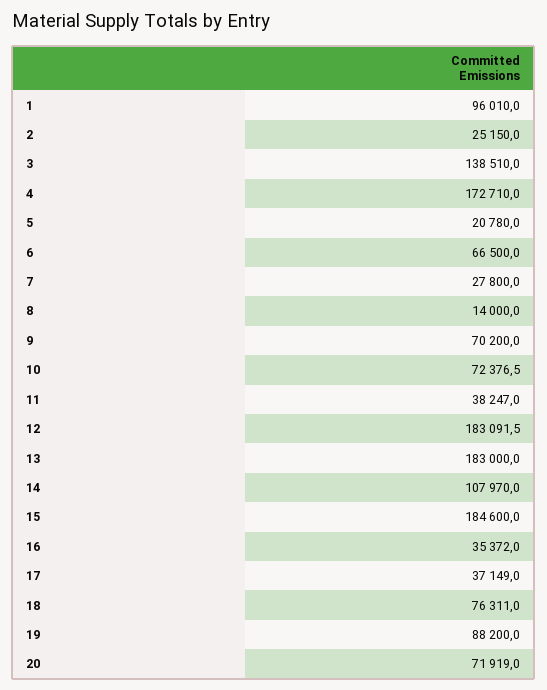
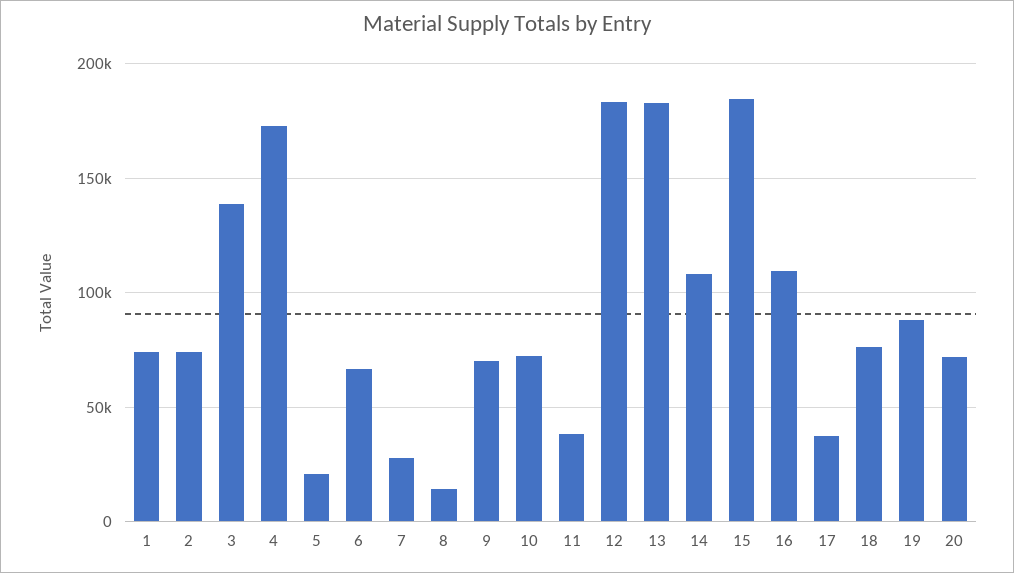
  {
-   "1": 96010,
+   "1": 75000,
-   "2": 25150,
+   "2": 75000,
    "3": 138510,
    "4": 172710,
    "5": 20780,
    "6": 66500,
    "7": 27800,
    "8": 14000,
    "9": 70200,
    "10": 72376.5,
    "11": 38247,
    "12": 183091.5,
    "13": 183000,
    "14": 107970,
    "15": 184600,
-   "16": 35372,
+   "16": 110000,
    "17": 37149,
    "18": 76311,
    "19": 88200,
    "20": 71919
  }

